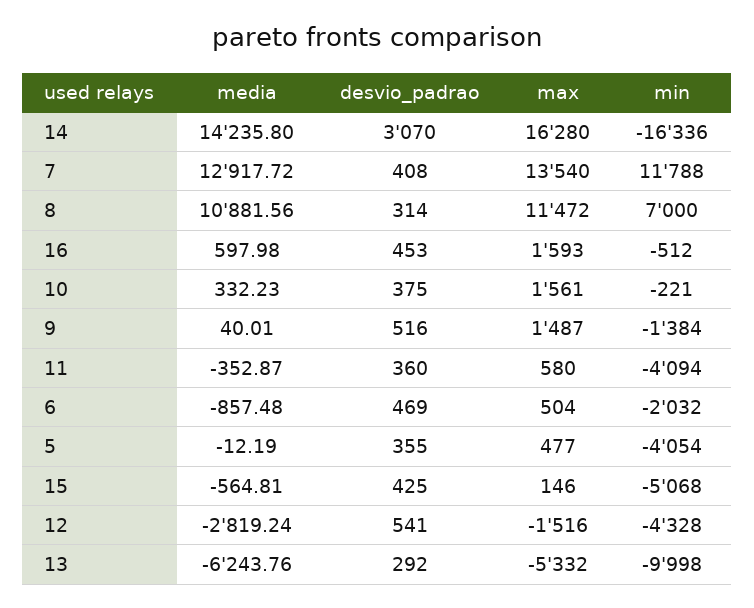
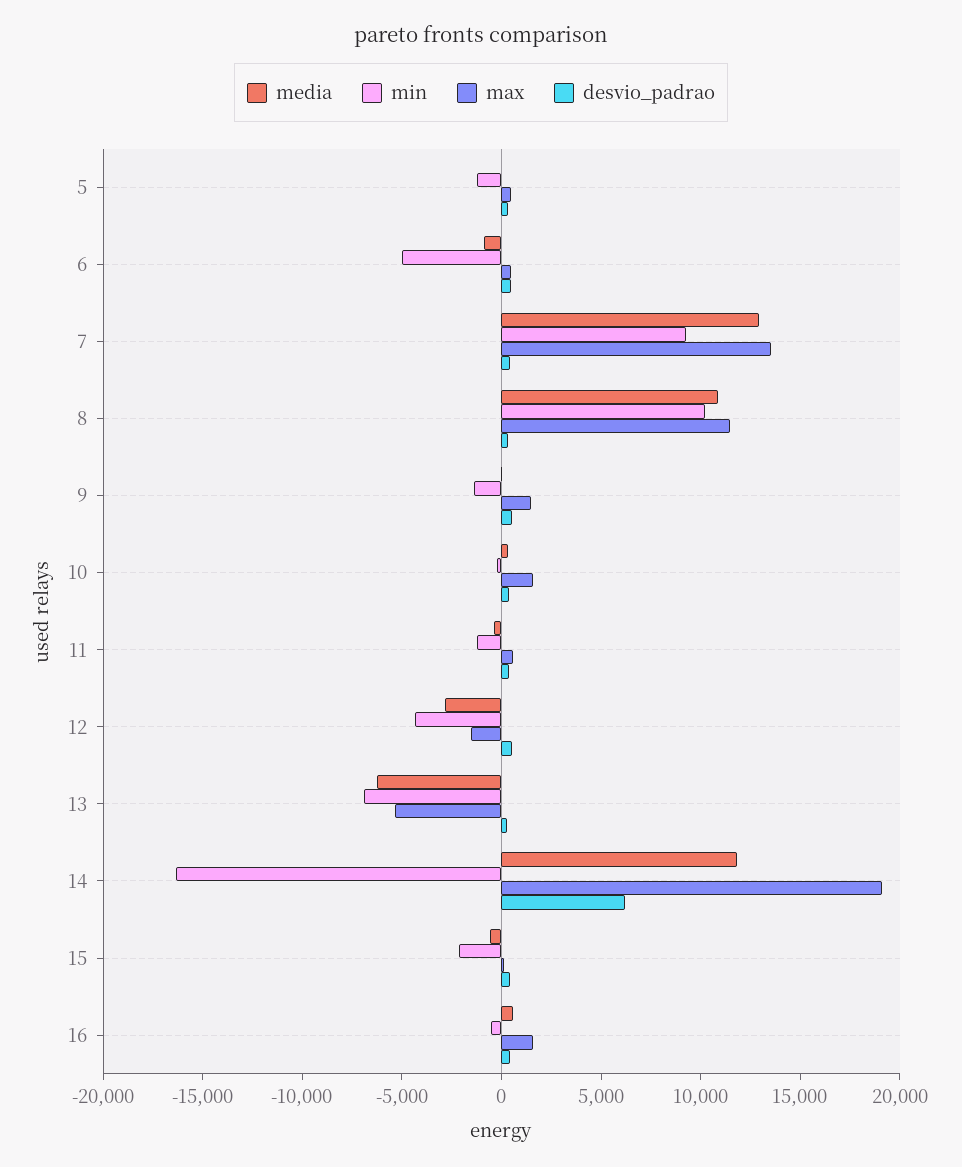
  {
    "media": {
-     "14": 14235.8,
+     "14": 12000,
      "7": 12917.72,
      "8": 10881.56,
      "16": 597.98,
      "10": 332.23,
      "9": 40.01,
      "11": -352.87,
      "6": -857.48,
      "5": -12.19,
      "15": -564.81,
      "12": -2819.24,
      "13": -6243.76
    },
    "desvio_padrao": {
-     "14": 3070,
+     "14": 6000,
      "7": 408,
      "8": 314,
      "16": 453,
      "10": 375,
      "9": 516,
      "11": 360,
      "6": 469,
      "5": 355,
      "15": 425,
      "12": 541,
      "13": 292
    },
    "max": {
-     "14": 16280,
+     "14": 19000,
      "7": 13540,
      "8": 11472,
      "16": 1593,
      "10": 1561,
      "9": 1487,
      "11": 580,
      "6": 504,
      "5": 477,
      "15": 146,
      "12": -1516,
      "13": -5332
    },
    "min": {
      "14": -16336,
-     "7": 11788,
+     "7": 9000,
-     "8": 7000,
+     "8": 10000,
      "16": -512,
      "10": -221,
      "9": -1384,
-     "11": -4094,
+     "11": -1000,
-     "6": -2032,
+     "6": -5000,
-     "5": -4054,
+     "5": -1000,
-     "15": -5068,
+     "15": -2000,
      "12": -4328,
-     "13": -9998
+     "13": -7000
    }
  }

